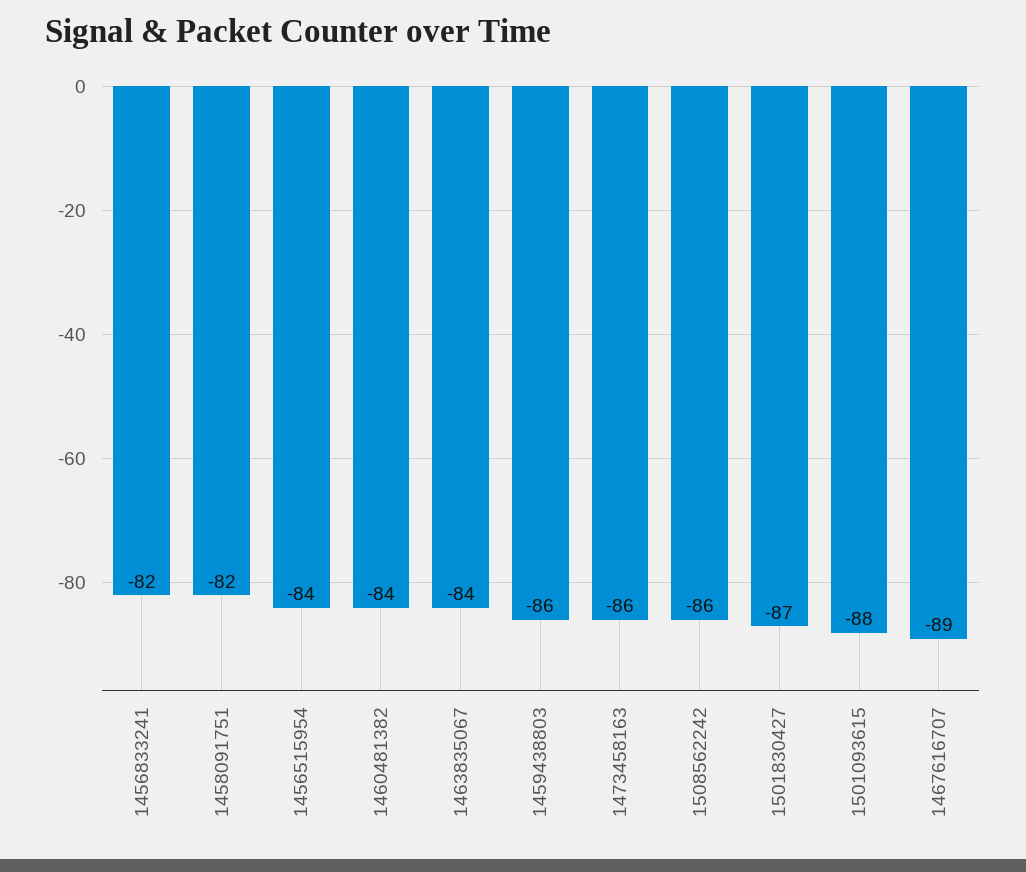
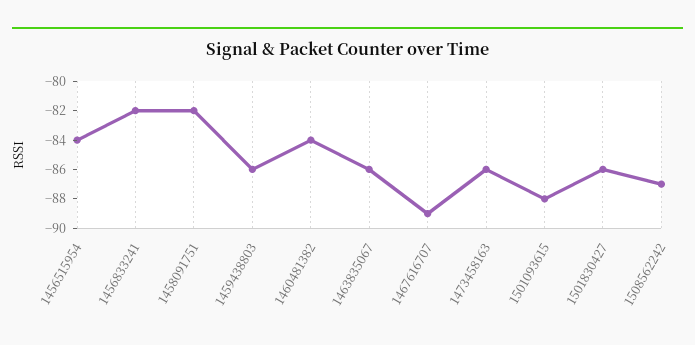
  {
    "1456833241": -82,
    "1458091751": -82,
    "1456515954": -84,
    "1460481382": -84,
-   "1463835067": -84,
+   "1463835067": -86,
    "1459438803": -86,
    "1473458163": -86,
-   "1508562242": -86,
+   "1508562242": -87,
-   "1501830427": -87,
+   "1501830427": -86,
    "1501093615": -88,
    "1467616707": -89
  }

